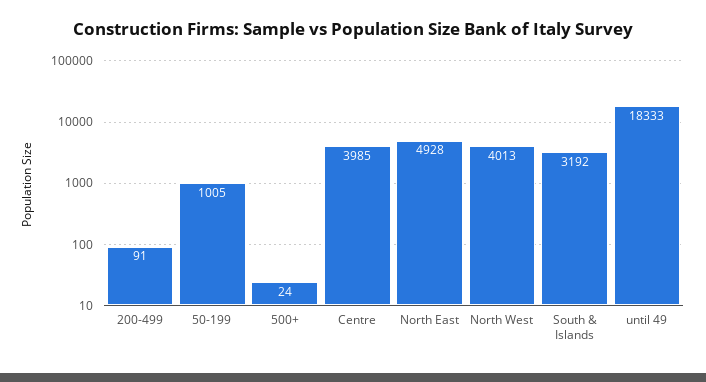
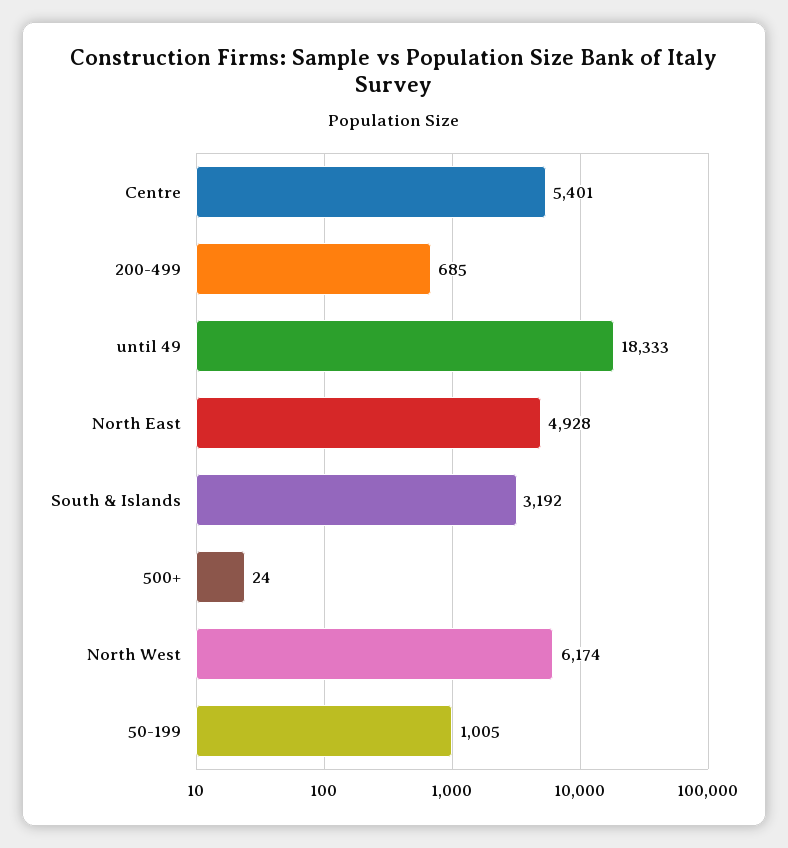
  {
-   "200-499": 91,
+   "200-499": 685,
    "50-199": 1005,
    "500+": 24,
-   "Centre": 3985,
+   "Centre": 5401,
    "North East": 4928,
-   "North West": 4013,
+   "North West": 6174,
    "South & Islands": 3192,
    "until 49": 18333
  }

